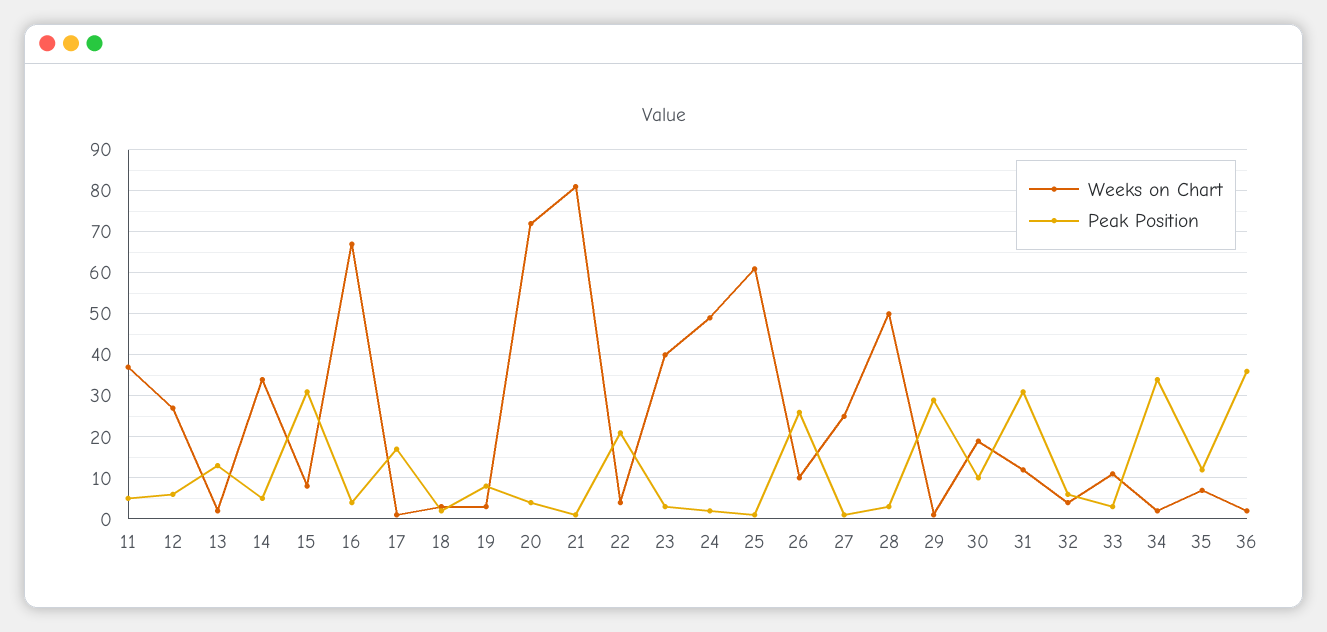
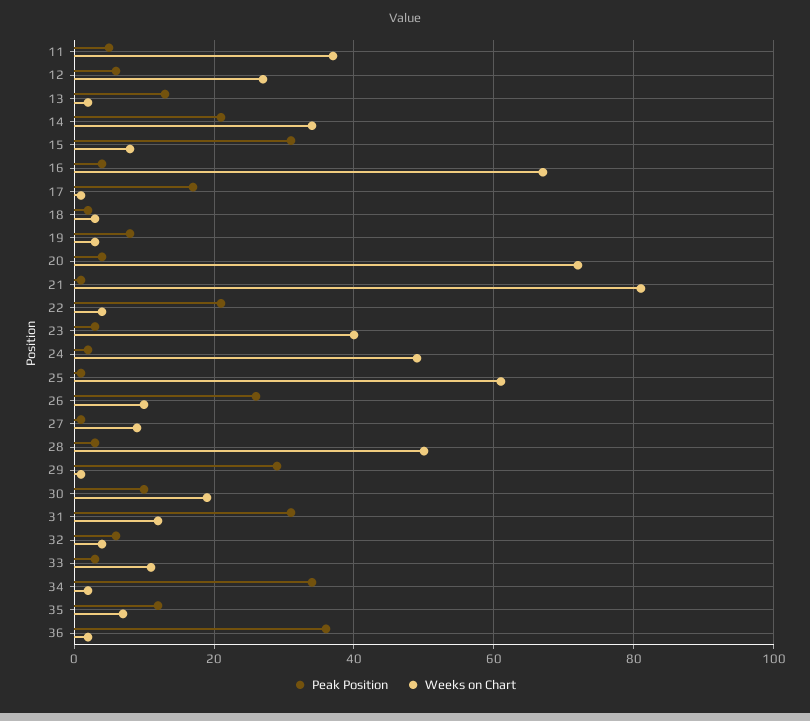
  {
    "Weeks on Chart": {
      "11": 35,
      "12": 25,
      "13": 0,
      "14": 35,
      "15": 10,
      "16": 65,
      "17": 0,
      "18": 5,
      "19": 5,
      "20": 70,
      "21": 80,
      "22": 5,
      "23": 40,
      "24": 50,
      "25": 60,
      "26": 10,
-     "27": 25,
+     "27": 10,
      "28": 50,
      "29": 0,
      "30": 20,
      "31": 10,
      "32": 5,
      "33": 10,
      "34": 0,
      "35": 5,
      "36": 0
    },
    "Peak Position": {
      "11": 5,
      "12": 5,
      "13": 15,
-     "14": 5,
+     "14": 20,
      "15": 30,
      "16": 5,
      "17": 15,
      "18": 0,
      "19": 10,
      "20": 5,
      "21": 0,
      "22": 20,
      "23": 5,
      "24": 0,
      "25": 0,
      "26": 25,
      "27": 0,
      "28": 5,
      "29": 30,
      "30": 10,
      "31": 30,
      "32": 5,
      "33": 5,
      "34": 35,
      "35": 10,
      "36": 35
    }
  }

